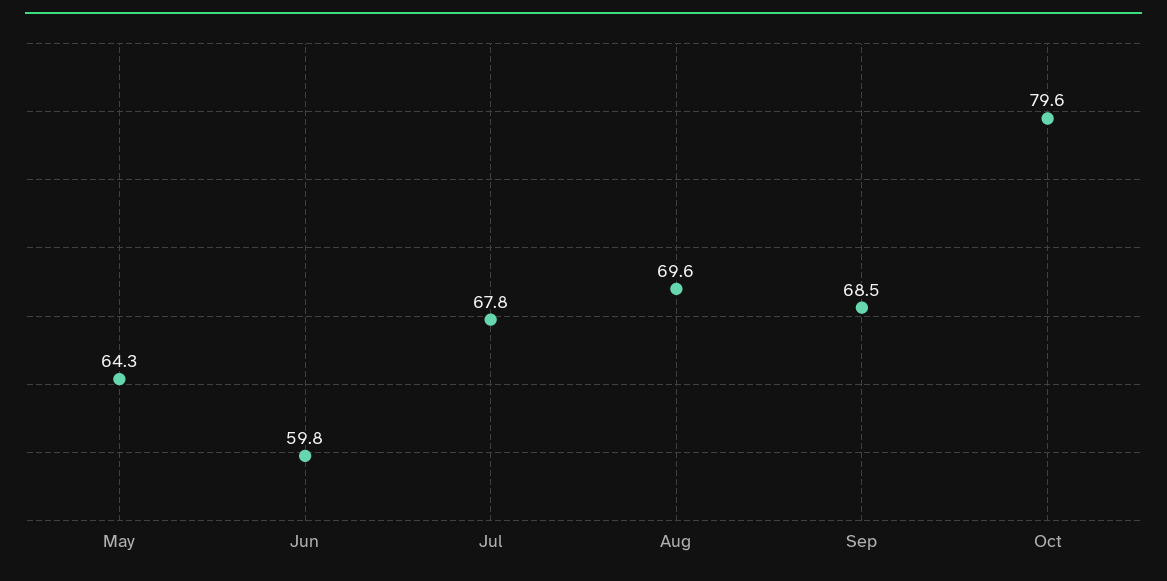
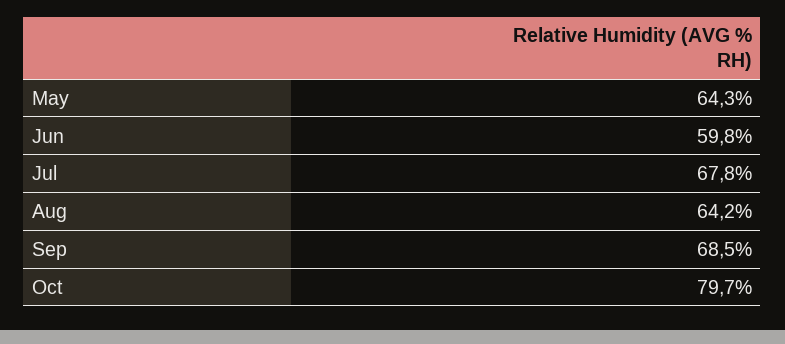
  {
    "May": 64.3,
    "Jun": 59.8,
    "Jul": 67.8,
-   "Aug": 69.6,
+   "Aug": 64.2,
    "Sep": 68.5,
-   "Oct": 79.6
+   "Oct": 79.7
  }

